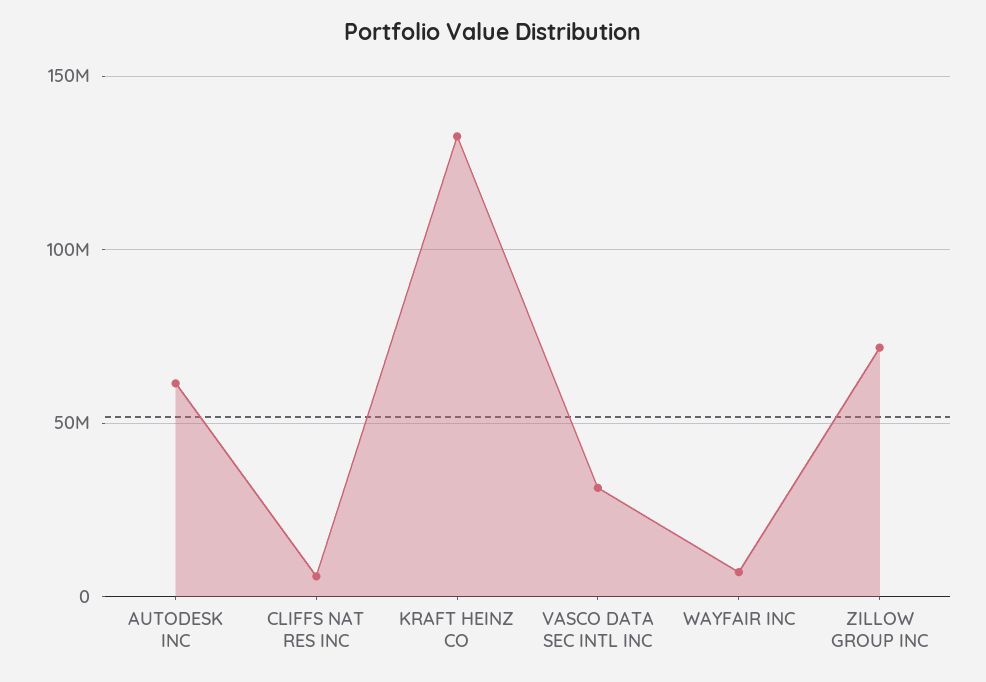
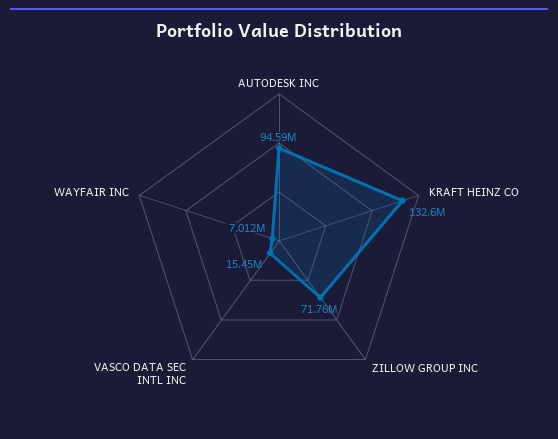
  {
-   "AUTODESK INC": 60000000,
+   "AUTODESK INC": 94590000,
-   "CLIFFS NAT RES INC": 5000000,
    "KRAFT HEINZ CO": 132600000,
-   "VASCO DATA SEC INTL INC": 30000000,
+   "VASCO DATA SEC INTL INC": 15450000,
    "WAYFAIR INC": 7012000,
    "ZILLOW GROUP INC": 71760000
  }

